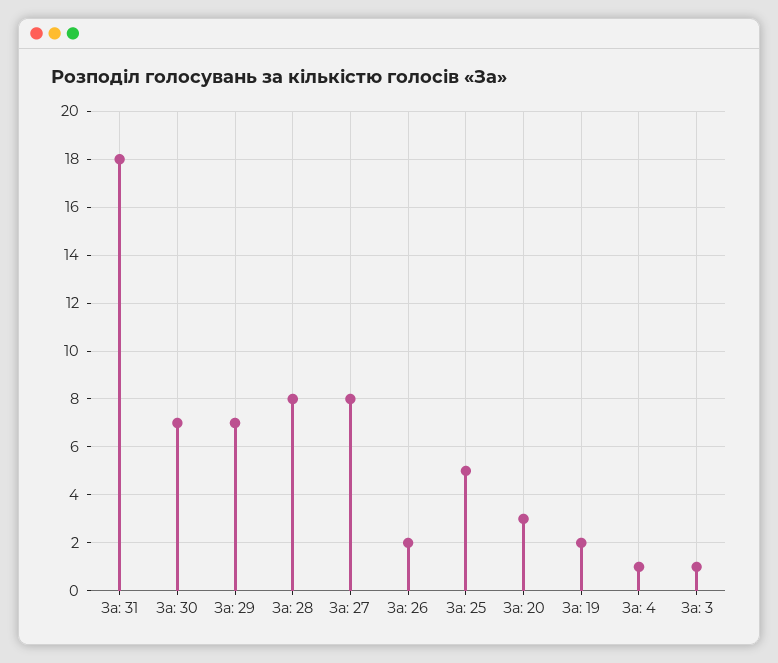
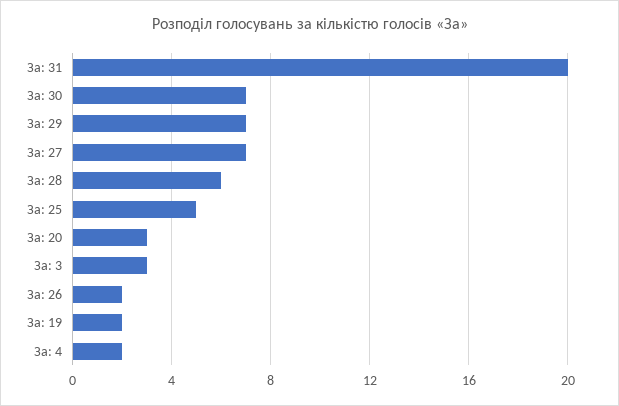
  {
-   "За: 31": 18,
+   "За: 31": 20,
    "За: 30": 7,
    "За: 29": 7,
-   "За: 28": 8,
+   "За: 28": 6,
-   "За: 27": 8,
+   "За: 27": 7,
    "За: 26": 2,
    "За: 25": 5,
    "За: 20": 3,
    "За: 19": 2,
-   "За: 4": 1,
+   "За: 4": 2,
-   "За: 3": 1
+   "За: 3": 3
  }

